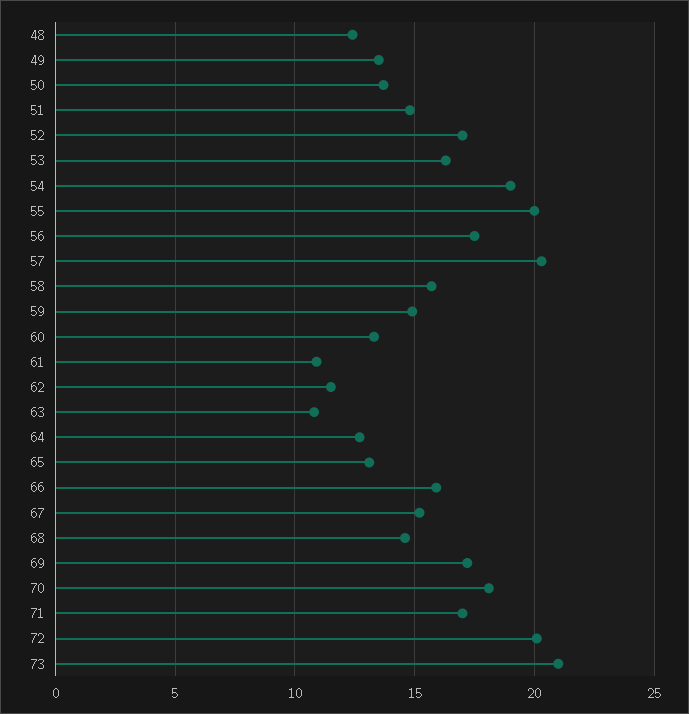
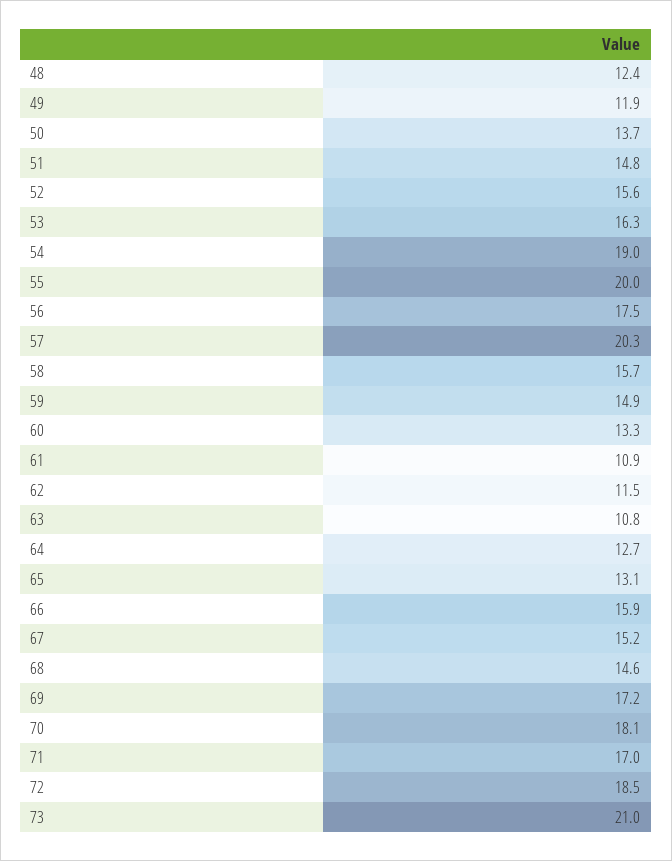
  {
    "48": 12.4,
-   "49": 13.5,
+   "49": 11.9,
    "50": 13.7,
    "51": 14.8,
-   "52": 17,
+   "52": 15.6,
    "53": 16.3,
    "54": 19,
    "55": 20,
    "56": 17.5,
    "57": 20.3,
    "58": 15.7,
    "59": 14.9,
    "60": 13.3,
    "61": 10.9,
    "62": 11.5,
    "63": 10.8,
    "64": 12.7,
    "65": 13.1,
    "66": 15.9,
    "67": 15.2,
    "68": 14.6,
    "69": 17.2,
    "70": 18.1,
    "71": 17,
-   "72": 20,
+   "72": 18.5,
    "73": 21
  }

